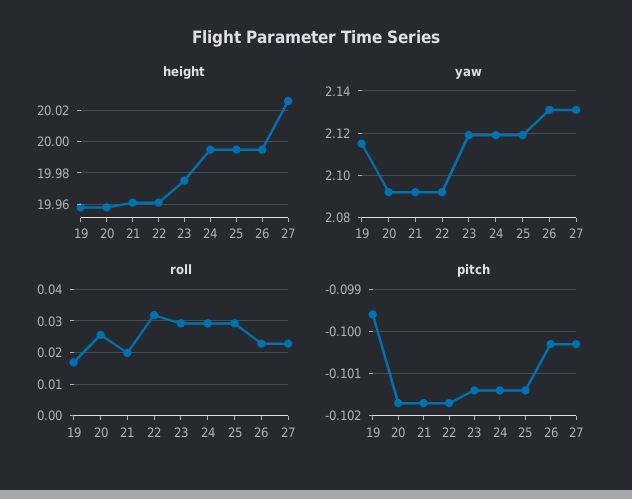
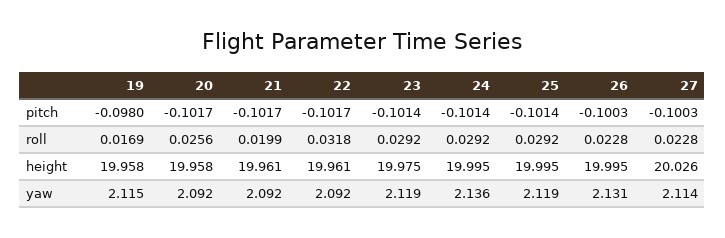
  {
    "height": {
      "19": 19.958,
      "20": 19.958,
      "21": 19.961,
      "22": 19.961,
      "23": 19.975,
      "24": 19.995,
      "25": 19.995,
      "26": 19.995,
      "27": 20.026
    },
    "yaw": {
      "19": 2.115,
      "20": 2.092,
      "21": 2.092,
      "22": 2.092,
      "23": 2.119,
-     "24": 2.12,
+     "24": 2.136,
      "25": 2.119,
      "26": 2.131,
-     "27": 2.13
+     "27": 2.114
    },
    "roll": {
      "19": 0.0169,
      "20": 0.0256,
      "21": 0.0199,
      "22": 0.0318,
      "23": 0.0292,
      "24": 0.0292,
      "25": 0.0292,
      "26": 0.0228,
      "27": 0.0228
    },
    "pitch": {
-     "19": -0.0995,
+     "19": -0.098,
      "20": -0.1017,
      "21": -0.1017,
      "22": -0.1017,
      "23": -0.1014,
      "24": -0.1014,
      "25": -0.1014,
      "26": -0.1003,
      "27": -0.1003
    }
  }

